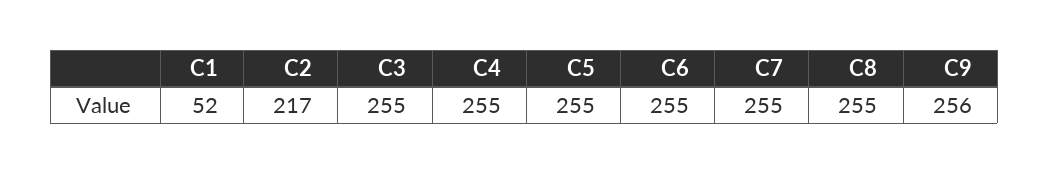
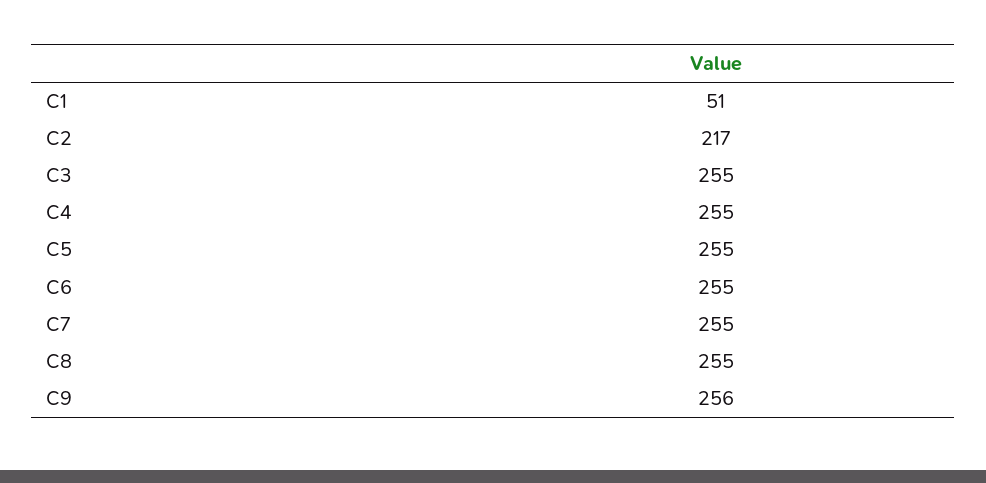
  {
-   "C1": 52,
+   "C1": 51,
    "C2": 217,
    "C3": 255,
    "C4": 255,
    "C5": 255,
    "C6": 255,
    "C7": 255,
    "C8": 255,
    "C9": 256
  }

